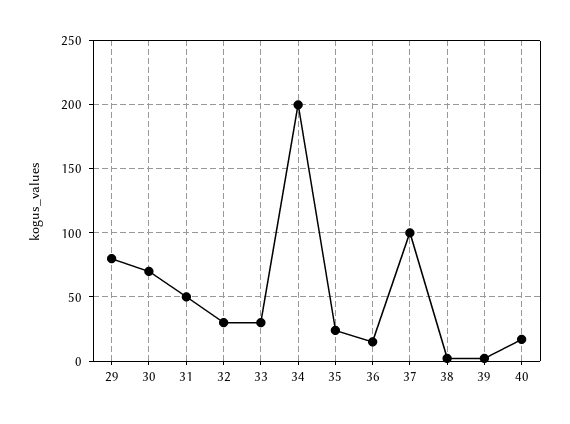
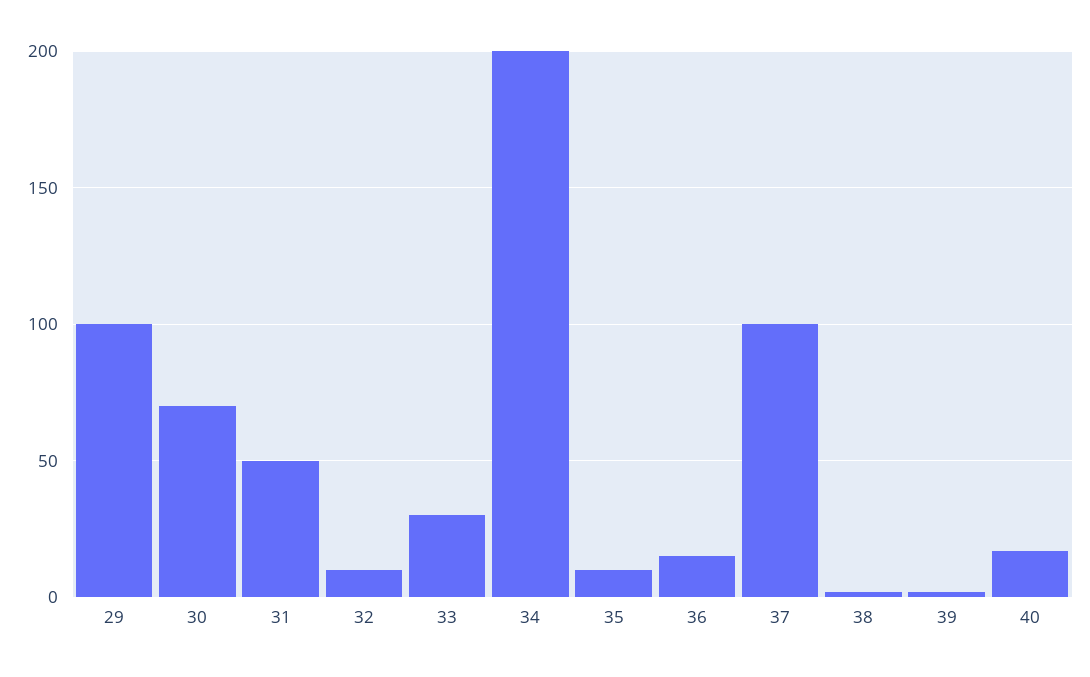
  {
-   "29": 80,
+   "29": 100,
    "30": 70,
    "31": 50,
-   "32": 30,
+   "32": 10,
    "33": 30,
    "34": 200,
-   "35": 25,
+   "35": 10,
    "36": 15,
    "37": 100,
    "38": 0,
    "39": 0,
    "40": 15
  }

